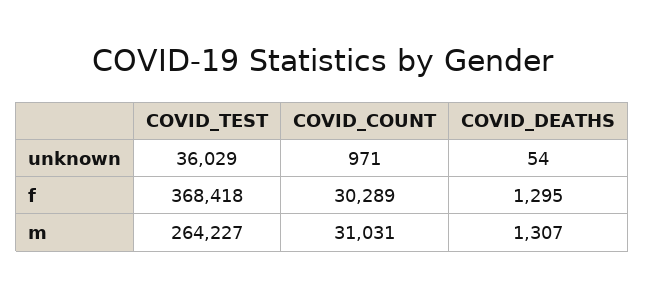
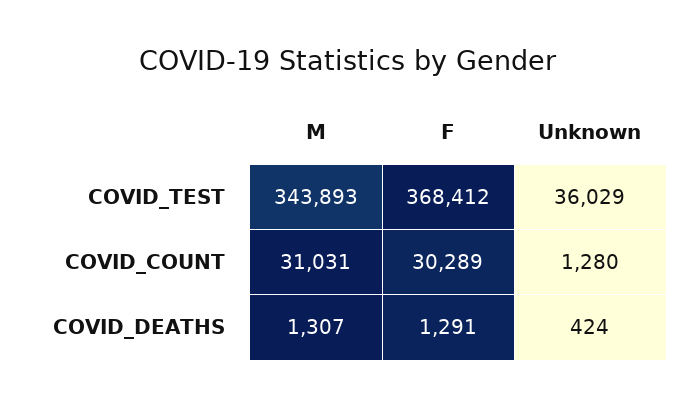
  {
    "COVID_TEST": {
      "unknown": 36029,
-     "f": 368418,
+     "f": 368412,
-     "m": 264227
+     "m": 343893
    },
    "COVID_COUNT": {
-     "unknown": 971,
+     "unknown": 1280,
      "f": 30289,
      "m": 31031
    },
    "COVID_DEATHS": {
-     "unknown": 54,
+     "unknown": 424,
-     "f": 1295,
+     "f": 1291,
      "m": 1307
    }
  }

